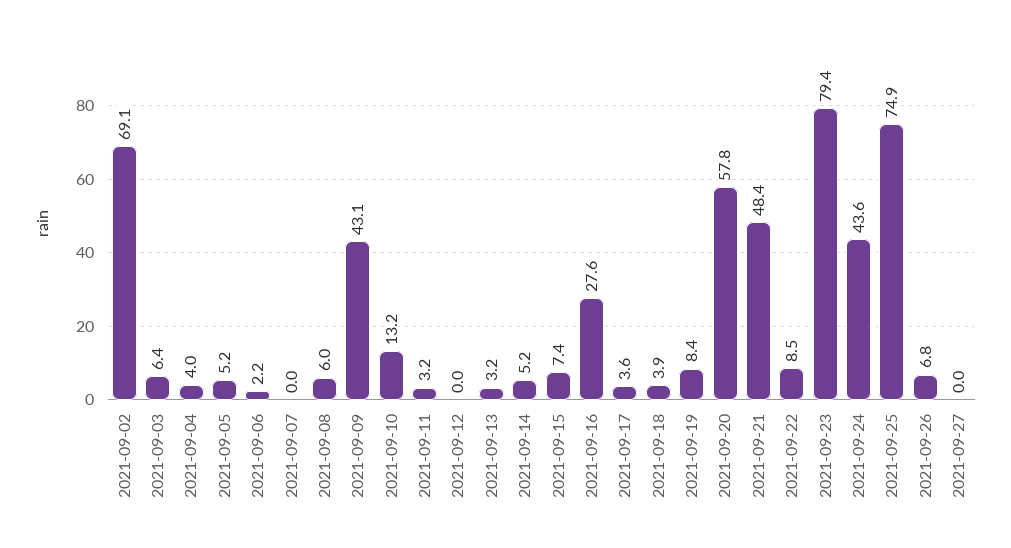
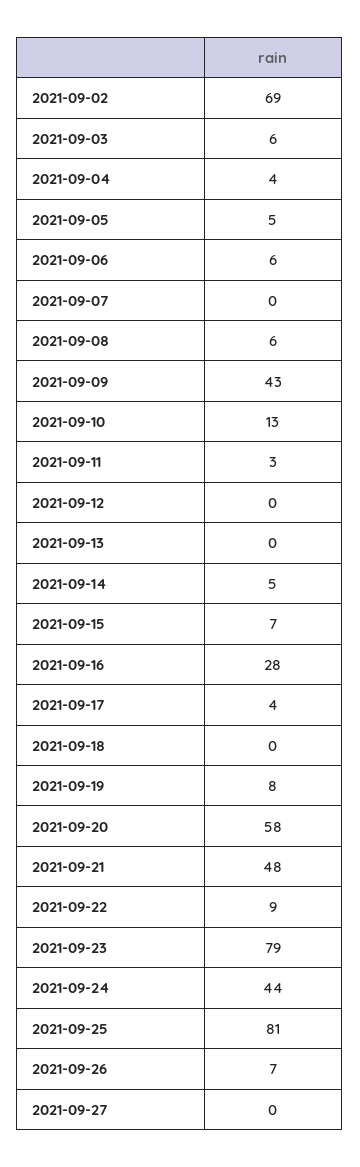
  {
    "2021-09-02": 69.1,
    "2021-09-03": 6.4,
    "2021-09-04": 4,
    "2021-09-05": 5.2,
-   "2021-09-06": 2.2,
+   "2021-09-06": 6,
    "2021-09-07": 0,
    "2021-09-08": 6,
    "2021-09-09": 43.1,
    "2021-09-10": 13.2,
    "2021-09-11": 3.2,
    "2021-09-12": 0,
-   "2021-09-13": 3.2,
+   "2021-09-13": 0,
    "2021-09-14": 5.2,
    "2021-09-15": 7.4,
    "2021-09-16": 27.6,
    "2021-09-17": 3.6,
-   "2021-09-18": 3.9,
+   "2021-09-18": 0,
    "2021-09-19": 8.4,
    "2021-09-20": 57.8,
    "2021-09-21": 48.4,
    "2021-09-22": 8.5,
    "2021-09-23": 79.4,
    "2021-09-24": 43.6,
-   "2021-09-25": 74.9,
+   "2021-09-25": 81,
    "2021-09-26": 6.8,
    "2021-09-27": 0
  }

